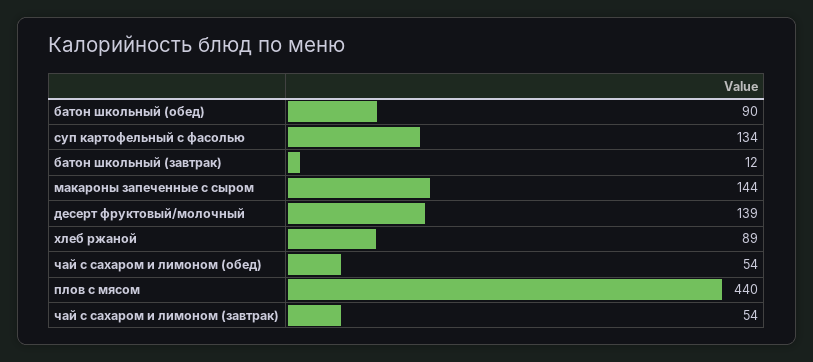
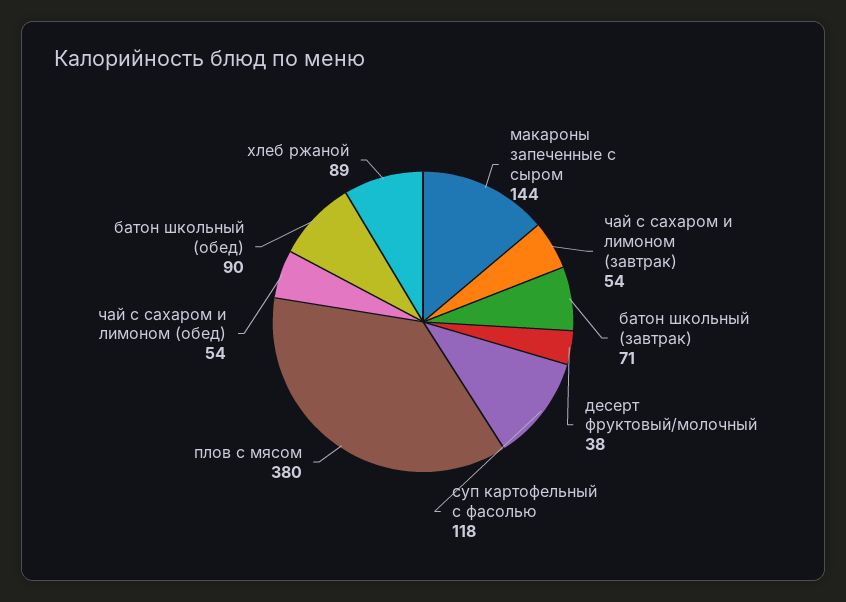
  {
    "батон школьный (обед)": 90,
-   "суп картофельный с фасолью": 134,
+   "суп картофельный с фасолью": 118,
-   "батон школьный (завтрак)": 12,
+   "батон школьный (завтрак)": 71,
    "макароны запеченные с сыром": 144,
-   "десерт фруктовый/молочный": 139,
+   "десерт фруктовый/молочный": 38,
    "хлеб ржаной": 89,
    "чай с сахаром и лимоном (обед)": 54,
-   "плов с мясом": 440,
+   "плов с мясом": 380,
    "чай с сахаром и лимоном (завтрак)": 54
  }

